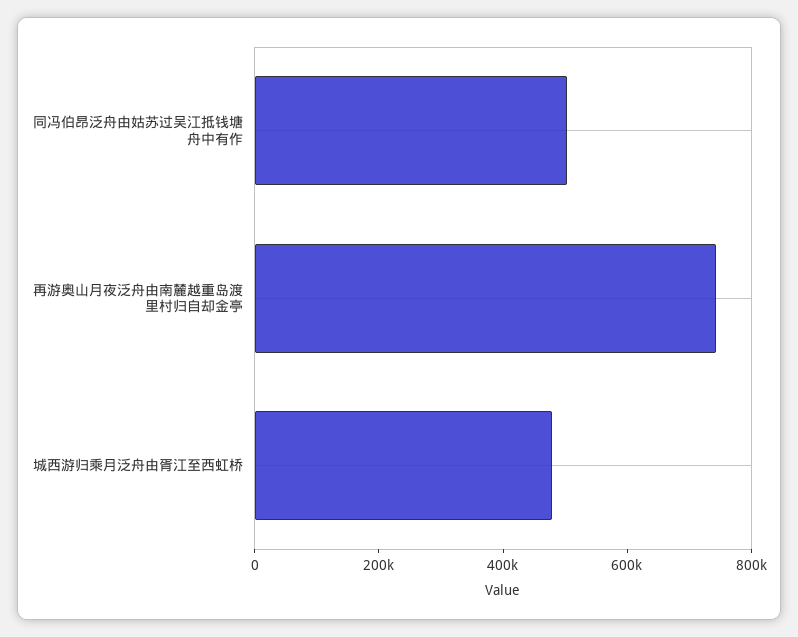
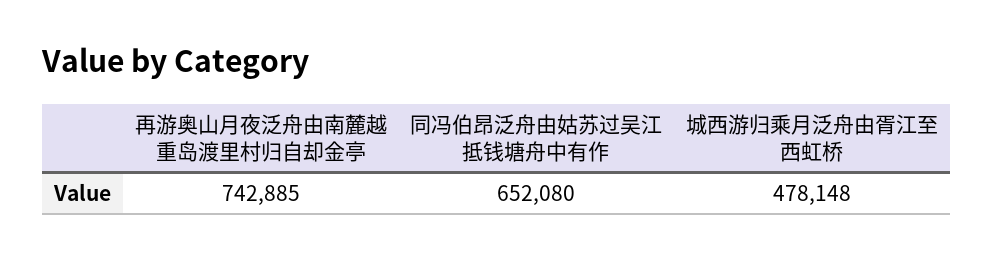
  {
-   "同冯伯昂泛舟由姑苏过吴江抵钱塘舟中有作": 500000,
+   "同冯伯昂泛舟由姑苏过吴江抵钱塘舟中有作": 652080,
    "再游奥山月夜泛舟由南麓越重岛渡里村归自却金亭": 742885,
    "城西游归乘月泛舟由胥江至西虹桥": 478148
  }

